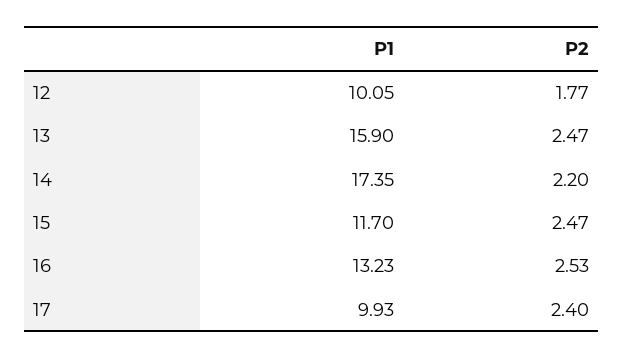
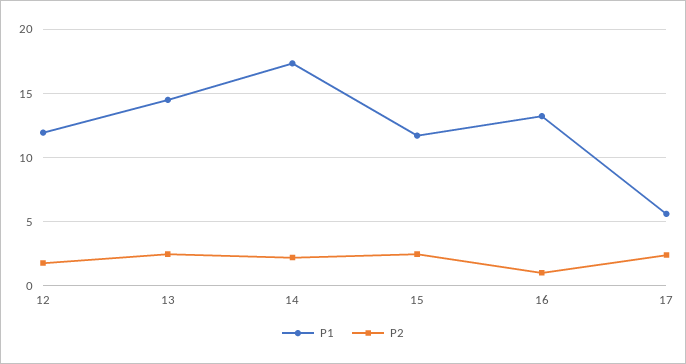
  {
    "P1": {
-     "12": 10.05,
+     "12": 12,
-     "13": 15.9,
+     "13": 14.5,
      "14": 17.35,
      "15": 11.7,
      "16": 13.23,
-     "17": 9.93
+     "17": 5.5
    },
    "P2": {
      "12": 1.77,
      "13": 2.47,
      "14": 2.2,
      "15": 2.47,
-     "16": 2.53,
+     "16": 1,
      "17": 2.4
    }
  }

